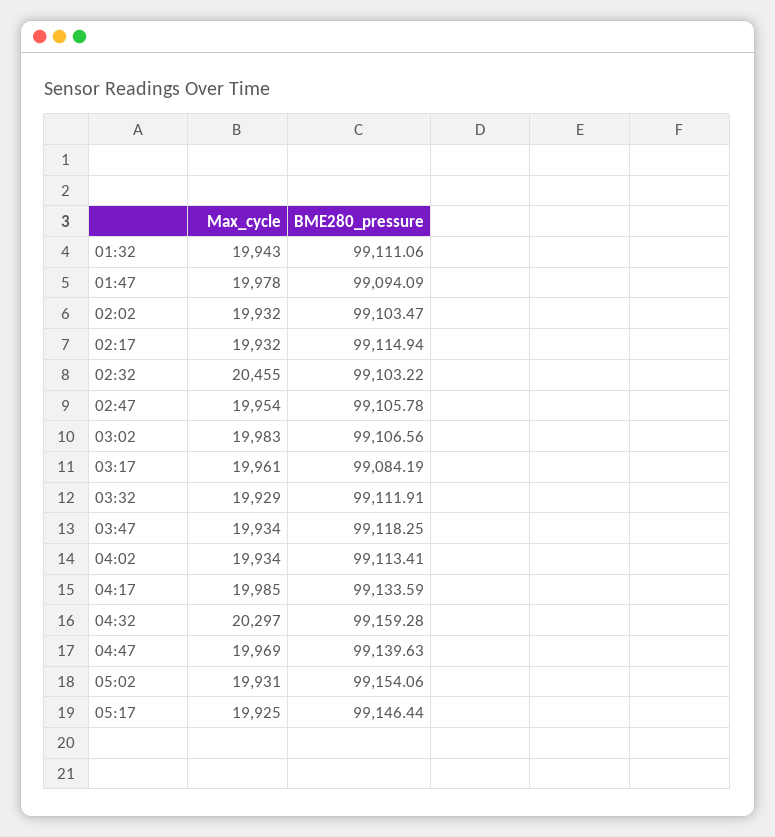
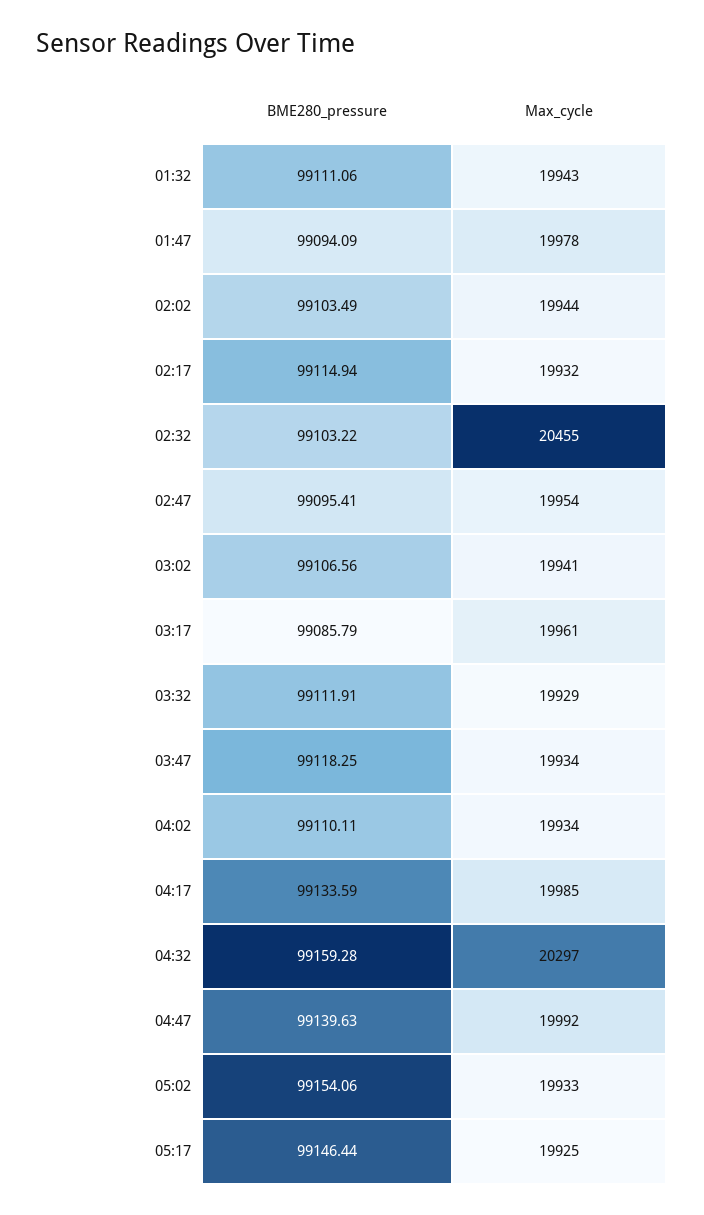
  {
    "Max_cycle": {
      "01:32": 19943,
      "01:47": 19978,
-     "02:02": 19932,
+     "02:02": 19944,
      "02:17": 19932,
      "02:32": 20455,
      "02:47": 19954,
-     "03:02": 19983,
+     "03:02": 19941,
      "03:17": 19961,
      "03:32": 19929,
      "03:47": 19934,
      "04:02": 19934,
      "04:17": 19985,
      "04:32": 20297,
-     "04:47": 19969,
+     "04:47": 19992,
-     "05:02": 19931,
+     "05:02": 19933,
      "05:17": 19925
    },
    "BME280_pressure": {
      "01:32": 99111.06,
      "01:47": 99094.09,
-     "02:02": 99103.47,
+     "02:02": 99103.49,
      "02:17": 99114.94,
      "02:32": 99103.22,
-     "02:47": 99105.78,
+     "02:47": 99095.41,
      "03:02": 99106.56,
-     "03:17": 99084.19,
+     "03:17": 99085.79,
      "03:32": 99111.91,
      "03:47": 99118.25,
-     "04:02": 99113.41,
+     "04:02": 99110.11,
      "04:17": 99133.59,
      "04:32": 99159.28,
      "04:47": 99139.63,
      "05:02": 99154.06,
      "05:17": 99146.44
    }
  }

